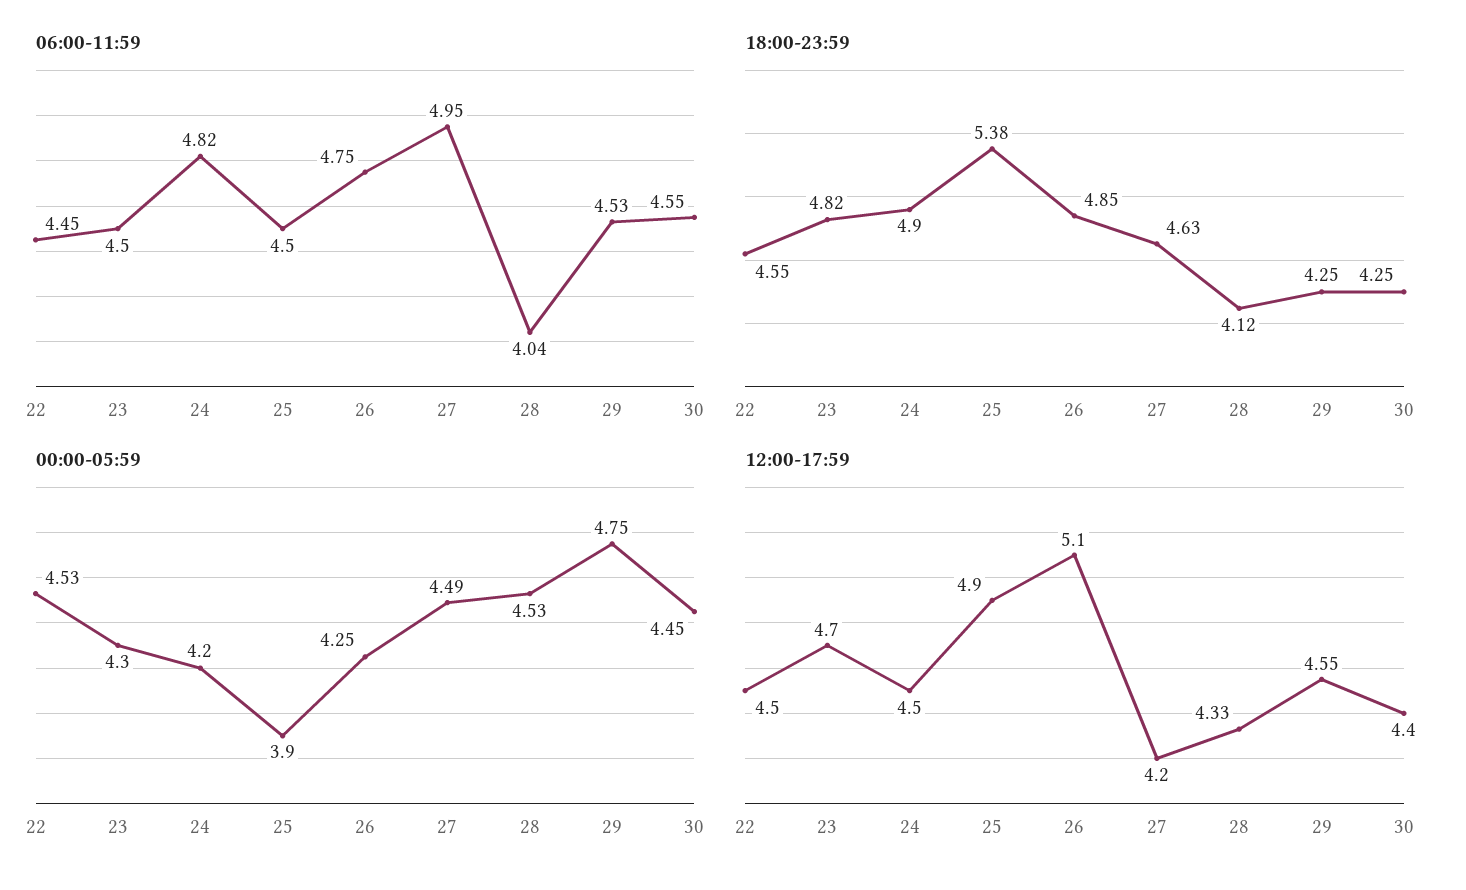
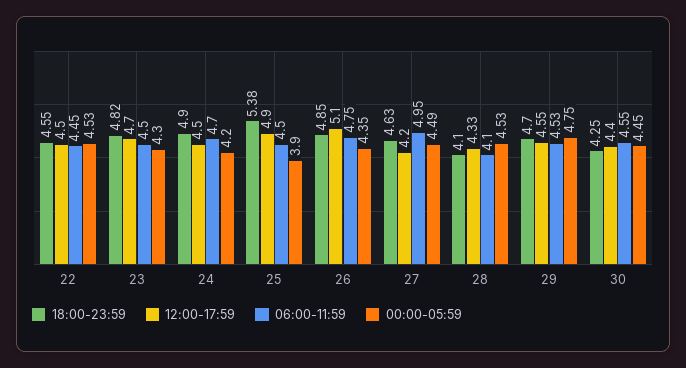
  {
    "06:00-11:59": {
      "22": 4.45,
      "23": 4.5,
-     "24": 4.82,
+     "24": 4.7,
      "25": 4.5,
      "26": 4.75,
      "27": 4.95,
-     "28": 4.04,
+     "28": 4.1,
      "29": 4.53,
      "30": 4.55
    },
    "18:00-23:59": {
      "22": 4.55,
      "23": 4.82,
      "24": 4.9,
      "25": 5.38,
      "26": 4.85,
      "27": 4.63,
-     "28": 4.12,
+     "28": 4.1,
-     "29": 4.25,
+     "29": 4.7,
      "30": 4.25
    },
    "00:00-05:59": {
      "22": 4.53,
      "23": 4.3,
      "24": 4.2,
      "25": 3.9,
-     "26": 4.25,
+     "26": 4.35,
      "27": 4.49,
      "28": 4.53,
      "29": 4.75,
      "30": 4.45
    },
    "12:00-17:59": {
      "22": 4.5,
      "23": 4.7,
      "24": 4.5,
      "25": 4.9,
      "26": 5.1,
      "27": 4.2,
      "28": 4.33,
      "29": 4.55,
      "30": 4.4
    }
  }

